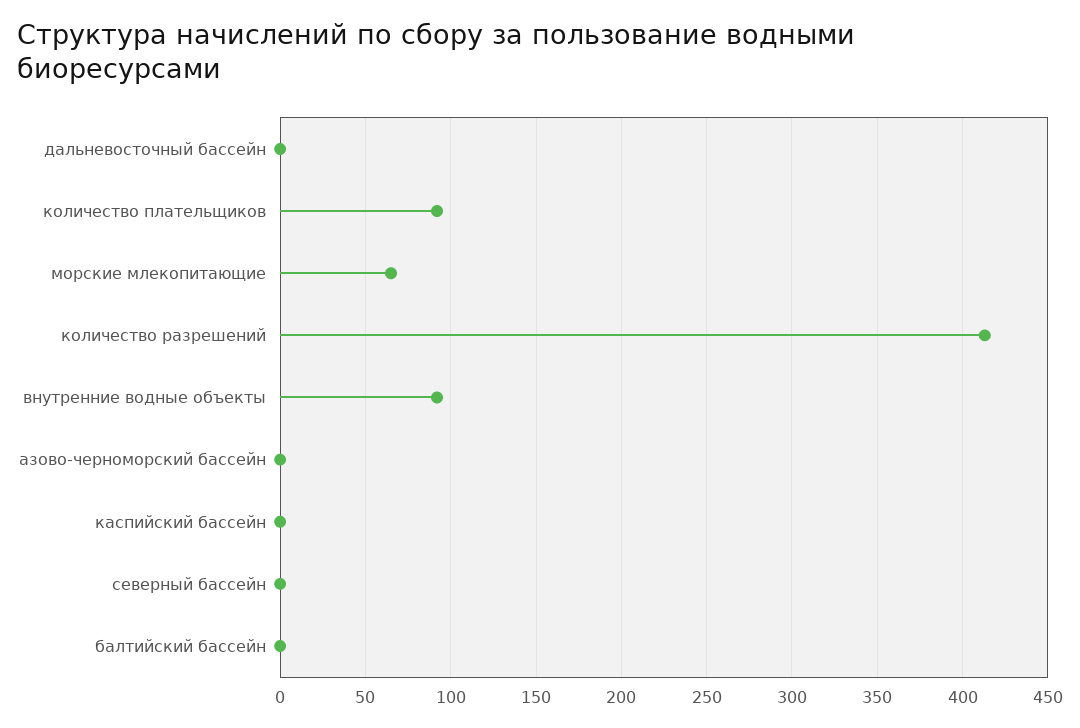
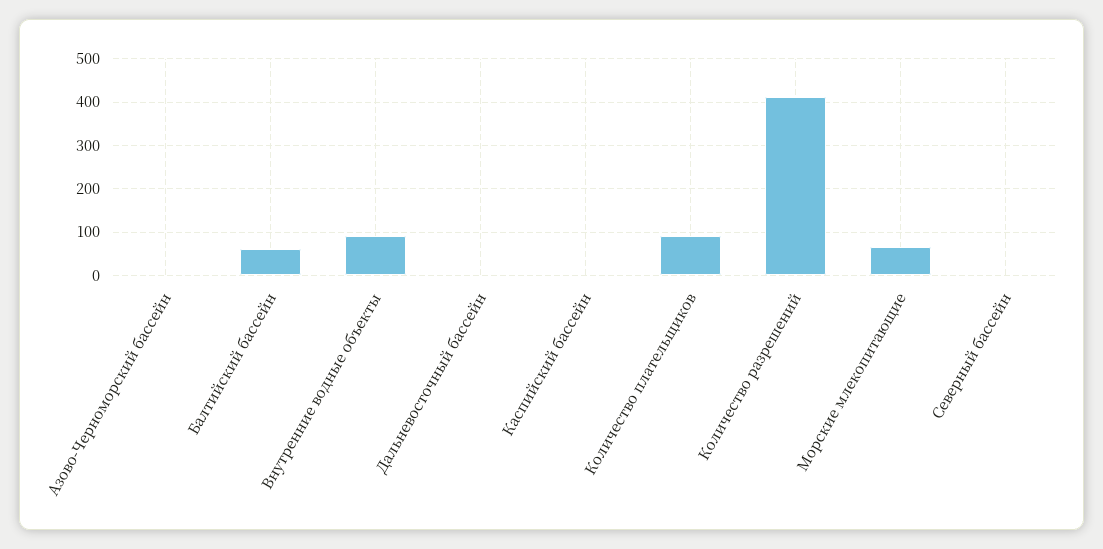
  {
    "дальневосточный бассейн": 0,
    "количество плательщиков": 90,
    "морские млекопитающие": 65,
    "количество разрешений": 415,
    "внутренние водные объекты": 90,
    "азово-черноморский бассейн": 0,
    "каспийский бассейн": 0,
    "северный бассейн": 0,
-   "балтийский бассейн": 0
+   "балтийский бассейн": 60
  }

